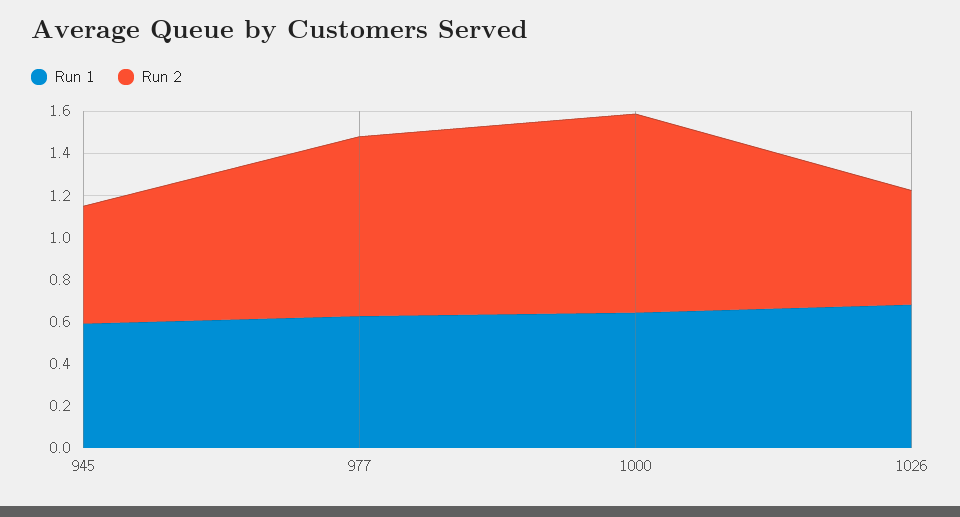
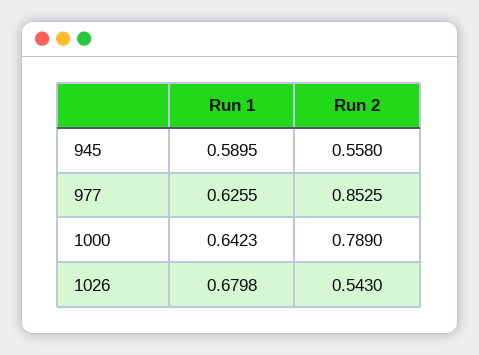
  {
    "Run 1": {
      "945": 0.5895,
      "977": 0.6255,
      "1000": 0.6423,
      "1026": 0.6798
    },
    "Run 2": {
      "945": 0.558,
      "977": 0.8525,
-     "1000": 0.95,
+     "1000": 0.789,
      "1026": 0.543
    }
  }

